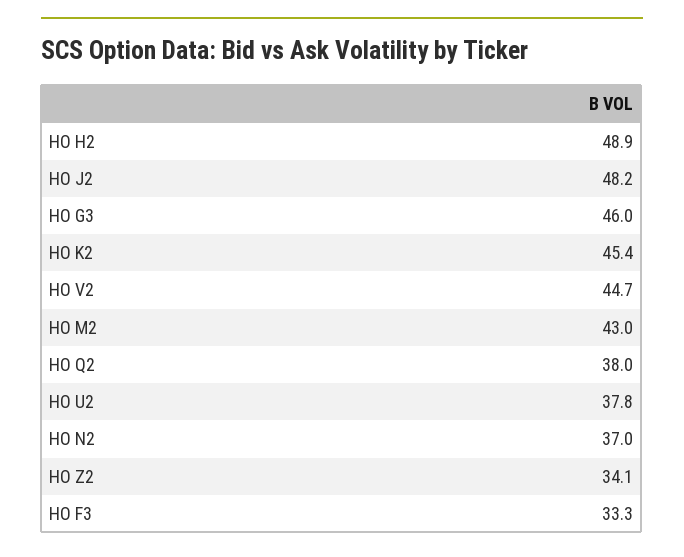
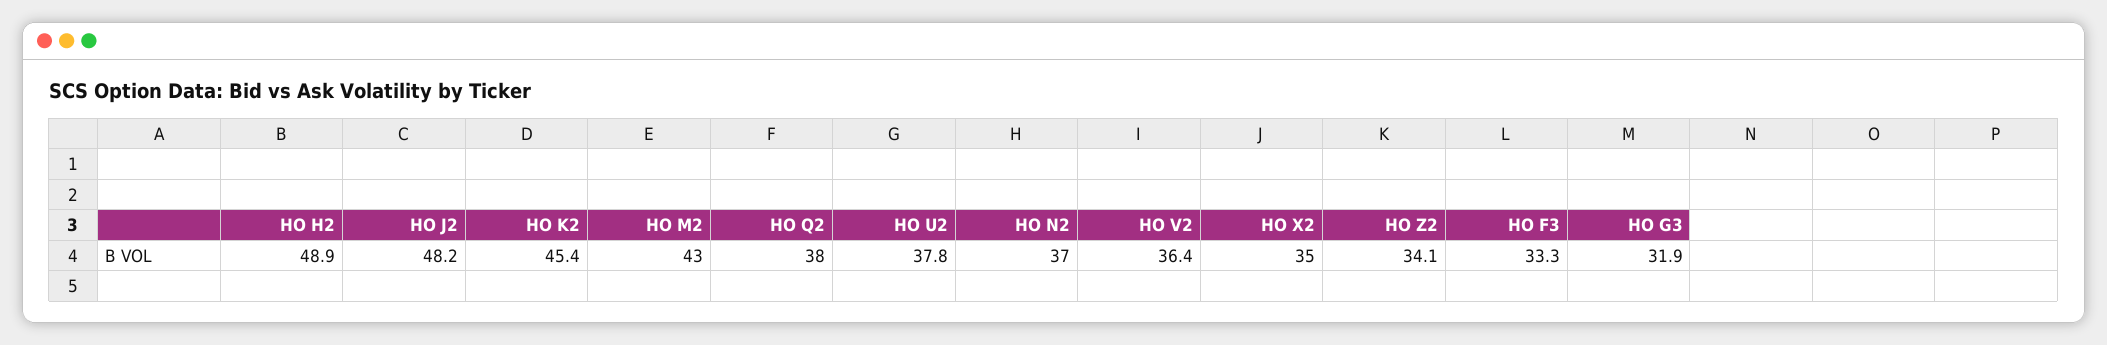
  {
    "HO H2": 48.9,
    "HO J2": 48.2,
-   "HO G3": 46,
+   "HO G3": 31.9,
    "HO K2": 45.4,
-   "HO V2": 44.7,
+   "HO V2": 36.4,
    "HO M2": 43,
    "HO Q2": 38,
    "HO U2": 37.8,
    "HO N2": 37,
    "HO Z2": 34.1,
-   "HO F3": 33.3
+   "HO F3": 33.3,
+   "HO X2": 35
  }

